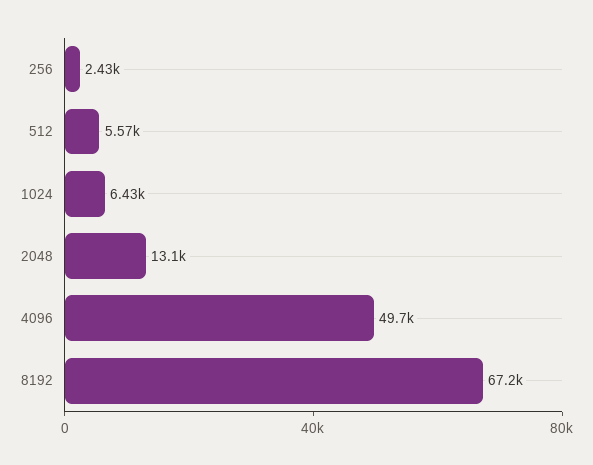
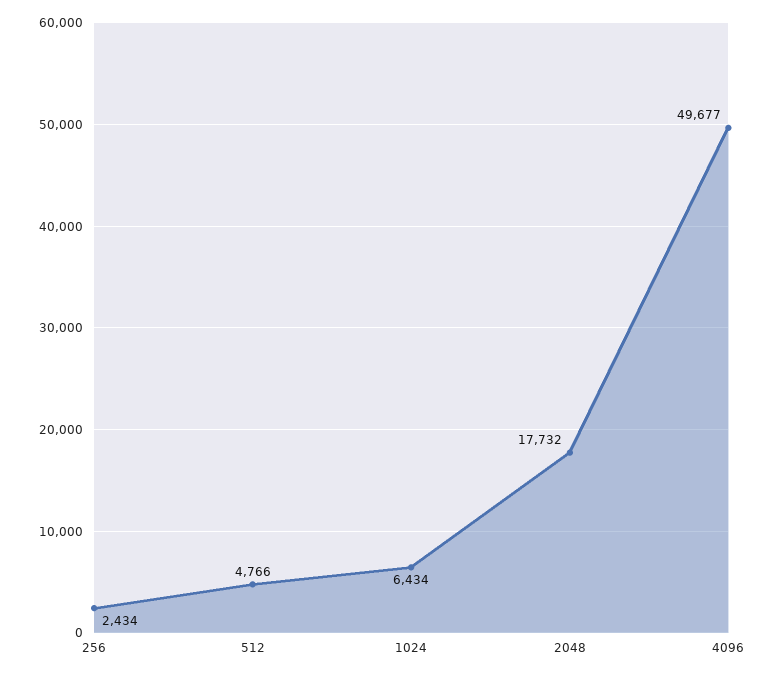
  {
    "256": 2434,
-   "512": 5570,
+   "512": 4766,
    "1024": 6434,
-   "2048": 13100,
+   "2048": 17732,
-   "4096": 49677,
+   "4096": 49677
-   "8192": 67200
  }

